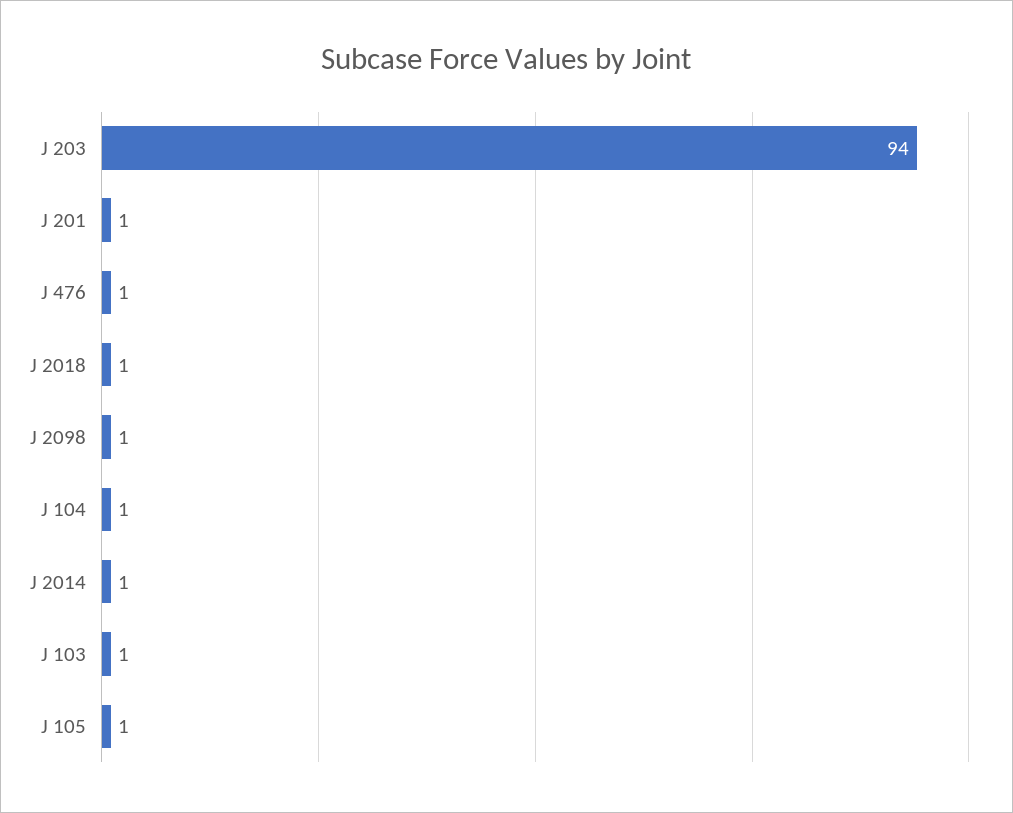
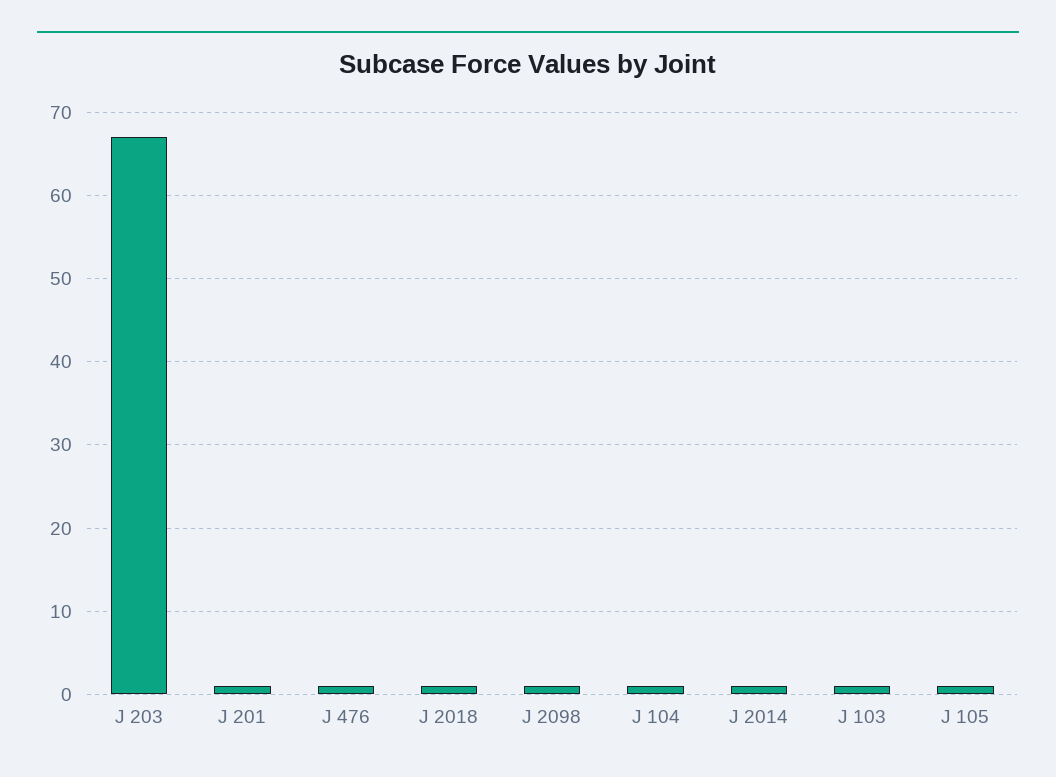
  {
-   "J 203": 94,
+   "J 203": 67,
    "J 201": 1,
    "J 476": 1,
    "J 2018": 1,
    "J 2098": 1,
    "J 104": 1,
    "J 2014": 1,
    "J 103": 1,
    "J 105": 1
  }

